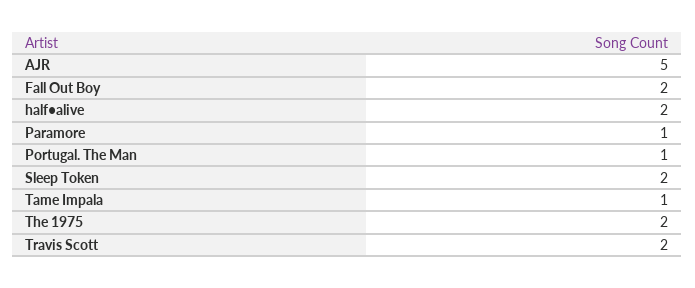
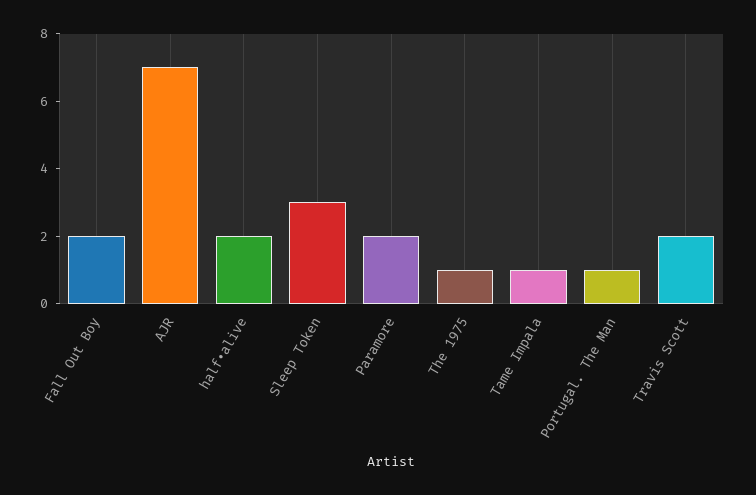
  {
-   "AJR": 5,
+   "AJR": 7,
    "Fall Out Boy": 2,
    "half•alive": 2,
-   "Paramore": 1,
+   "Paramore": 2,
    "Portugal. The Man": 1,
-   "Sleep Token": 2,
+   "Sleep Token": 3,
    "Tame Impala": 1,
-   "The 1975": 2,
+   "The 1975": 1,
    "Travis Scott": 2
  }

